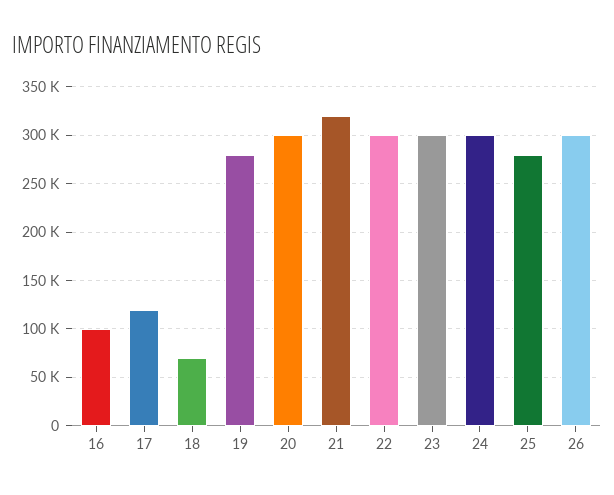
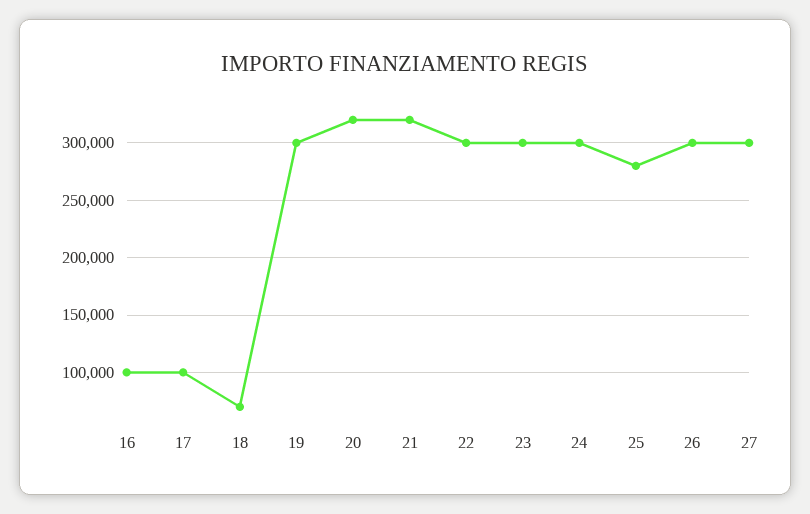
  {
    "16": 100000,
-   "17": 120000,
+   "17": 100000,
    "18": 70000,
-   "19": 280000,
+   "19": 300000,
-   "20": 300000,
+   "20": 320000,
    "21": 320000,
    "22": 300000,
    "23": 300000,
    "24": 300000,
    "25": 280000,
-   "26": 300000
+   "26": 300000,
+   "27": 300000
  }

